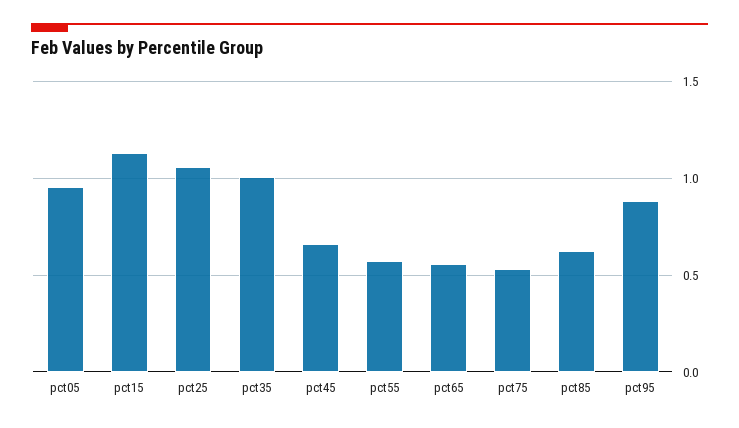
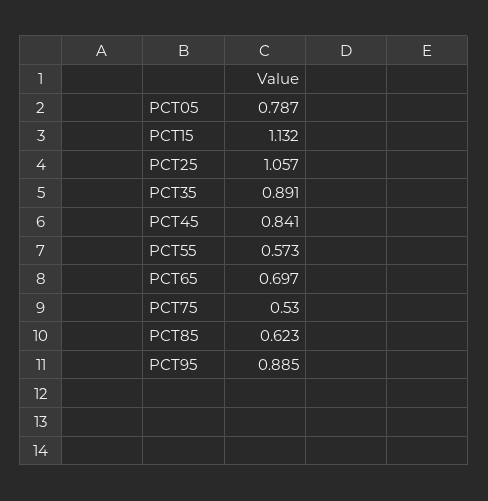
  {
-   "pct05": 0.95,
+   "pct05": 0.787,
    "pct15": 1.132,
    "pct25": 1.057,
-   "pct35": 1,
+   "pct35": 0.891,
-   "pct45": 0.65,
+   "pct45": 0.841,
    "pct55": 0.573,
-   "pct65": 0.55,
+   "pct65": 0.697,
    "pct75": 0.53,
    "pct85": 0.623,
    "pct95": 0.885
  }

